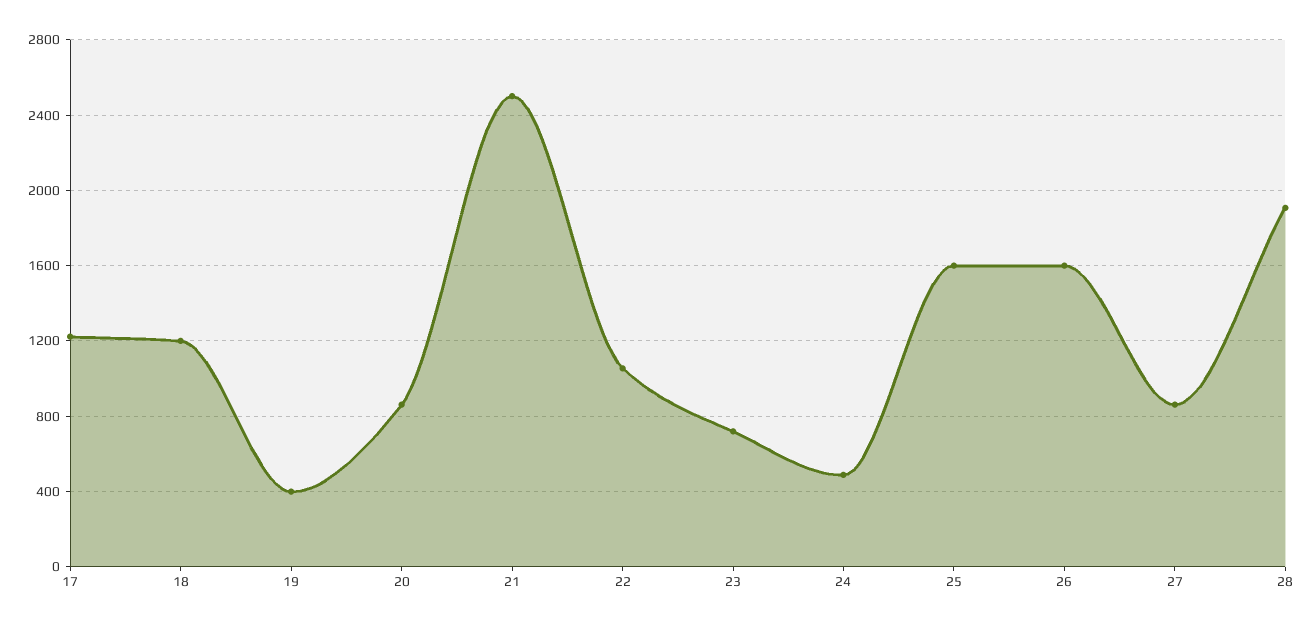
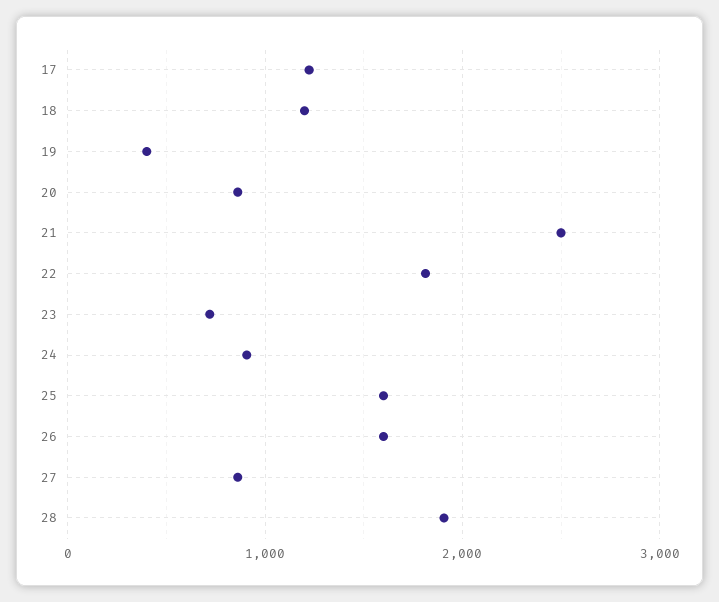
  {
    "17": 1200,
    "18": 1200,
    "19": 400,
    "20": 850,
    "21": 2500,
-   "22": 1050,
+   "22": 1800,
    "23": 700,
-   "24": 500,
+   "24": 900,
    "25": 1600,
    "26": 1600,
    "27": 850,
    "28": 1900
  }

